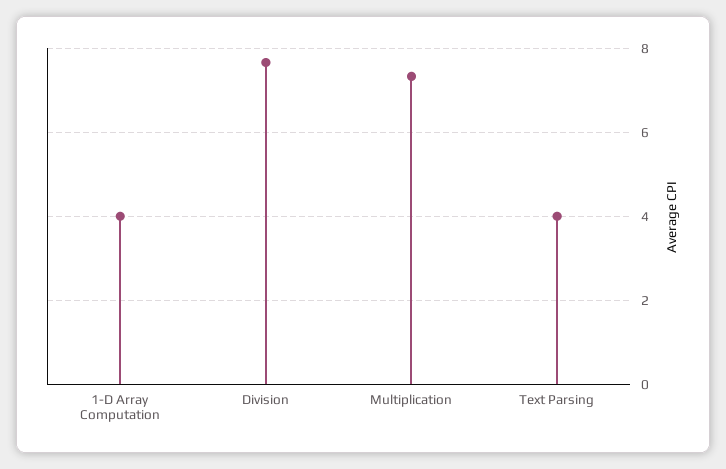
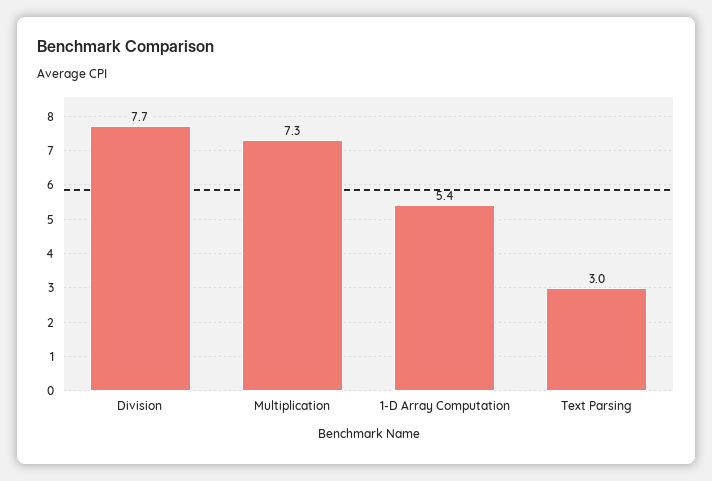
  {
-   "1-D Array Computation": 4,
+   "1-D Array Computation": 5.4,
    "Division": 7.7,
    "Multiplication": 7.3,
-   "Text Parsing": 4
+   "Text Parsing": 3
  }

